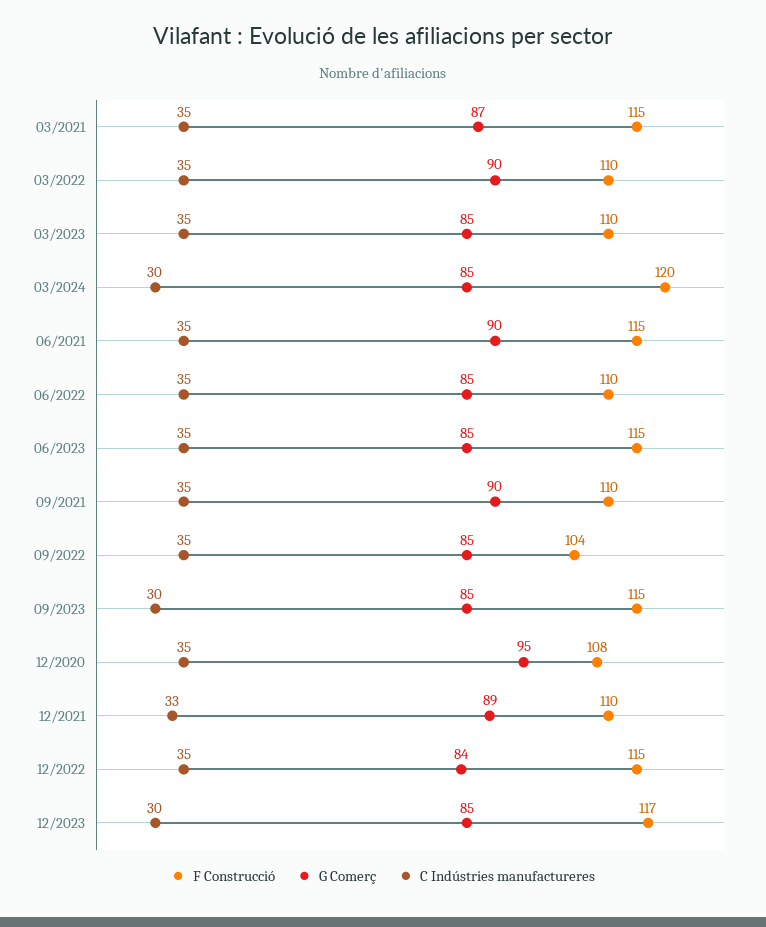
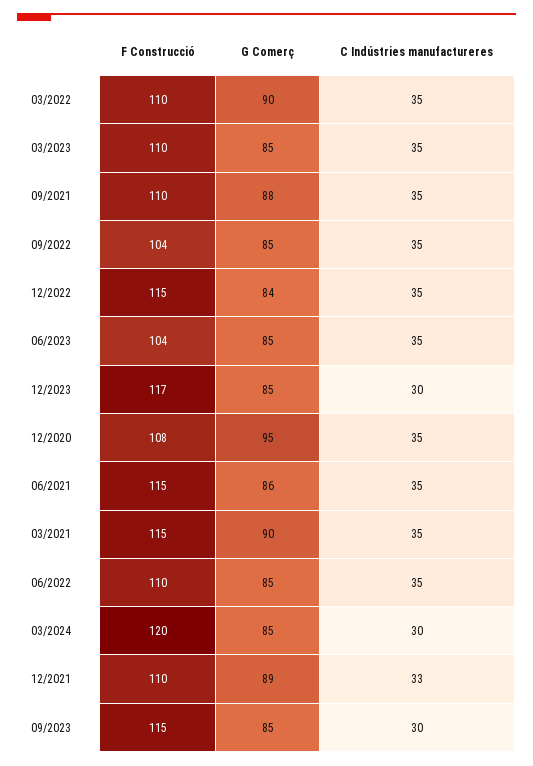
  {
    "F Construcció": {
      "03/2021": 115,
      "03/2022": 110,
      "03/2023": 110,
      "03/2024": 120,
      "06/2021": 115,
      "06/2022": 110,
-     "06/2023": 115,
+     "06/2023": 104,
      "09/2021": 110,
      "09/2022": 104,
      "09/2023": 115,
      "12/2020": 108,
      "12/2021": 110,
      "12/2022": 115,
      "12/2023": 117
    },
    "G Comerç": {
-     "03/2021": 87,
+     "03/2021": 90,
      "03/2022": 90,
      "03/2023": 85,
      "03/2024": 85,
-     "06/2021": 90,
+     "06/2021": 86,
      "06/2022": 85,
      "06/2023": 85,
-     "09/2021": 90,
+     "09/2021": 88,
      "09/2022": 85,
      "09/2023": 85,
      "12/2020": 95,
      "12/2021": 89,
      "12/2022": 84,
      "12/2023": 85
    },
    "C Indústries manufactureres": {
      "03/2021": 35,
      "03/2022": 35,
      "03/2023": 35,
      "03/2024": 30,
      "06/2021": 35,
      "06/2022": 35,
      "06/2023": 35,
      "09/2021": 35,
      "09/2022": 35,
      "09/2023": 30,
      "12/2020": 35,
      "12/2021": 33,
      "12/2022": 35,
      "12/2023": 30
    }
  }

